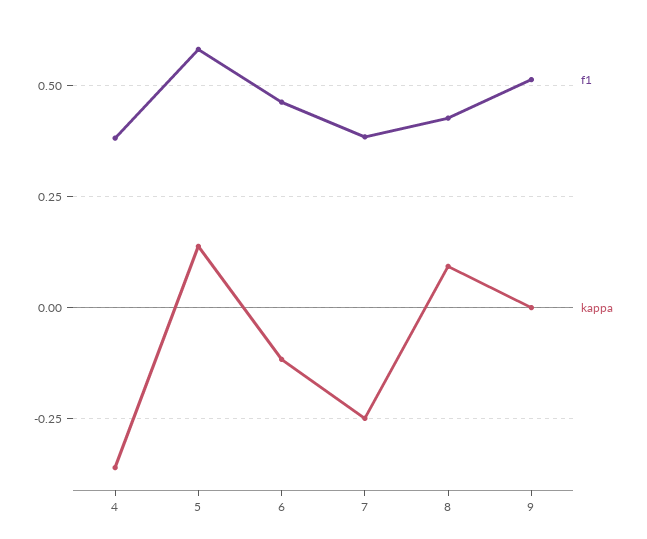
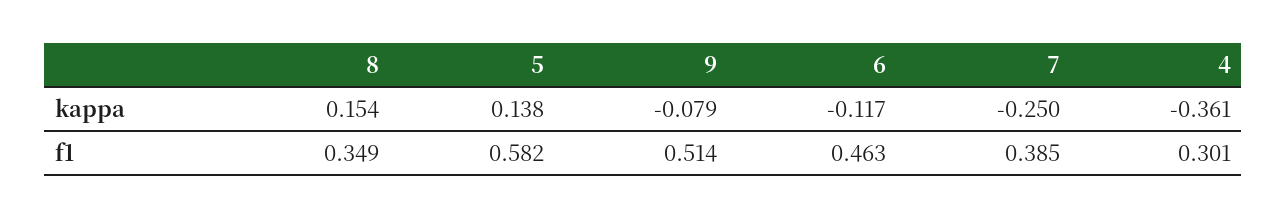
  {
    "f1": {
-     "4": 0.375,
+     "4": 0.301,
      "5": 0.582,
      "6": 0.463,
      "7": 0.385,
-     "8": 0.425,
+     "8": 0.349,
      "9": 0.514
    },
    "kappa": {
      "4": -0.361,
      "5": 0.138,
      "6": -0.117,
      "7": -0.25,
-     "8": 0.1,
+     "8": 0.154,
-     "9": 0
+     "9": -0.079
    }
  }

